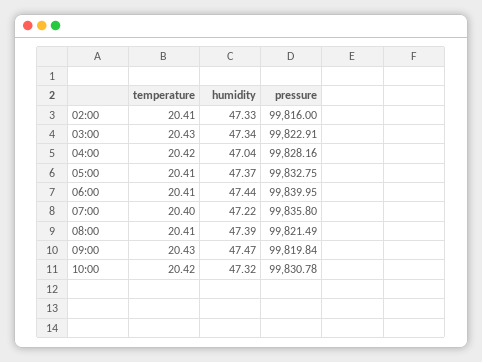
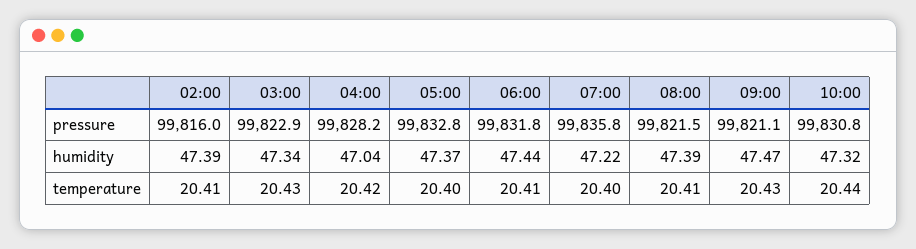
  {
    "temperature": {
      "02:00": 20.41,
      "03:00": 20.43,
      "04:00": 20.42,
-     "05:00": 20.41,
+     "05:00": 20.4,
      "06:00": 20.41,
      "07:00": 20.4,
      "08:00": 20.41,
      "09:00": 20.43,
-     "10:00": 20.42
+     "10:00": 20.44
    },
    "humidity": {
-     "02:00": 47.33,
+     "02:00": 47.39,
      "03:00": 47.34,
      "04:00": 47.04,
      "05:00": 47.37,
      "06:00": 47.44,
      "07:00": 47.22,
      "08:00": 47.39,
      "09:00": 47.47,
      "10:00": 47.32
    },
    "pressure": {
      "02:00": 99816,
      "03:00": 99822.91,
      "04:00": 99828.16,
      "05:00": 99832.75,
-     "06:00": 99839.95,
+     "06:00": 99831.8,
      "07:00": 99835.8,
      "08:00": 99821.49,
-     "09:00": 99819.84,
+     "09:00": 99821.1,
      "10:00": 99830.78
    }
  }

